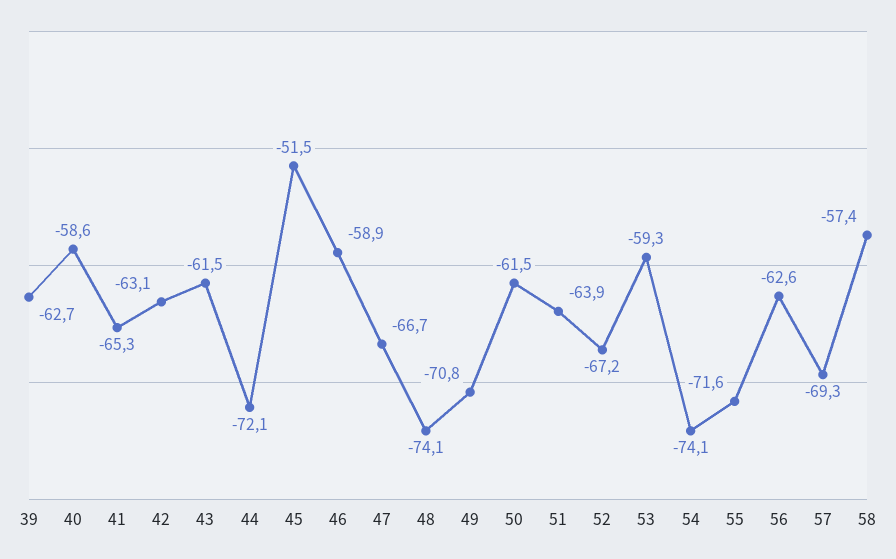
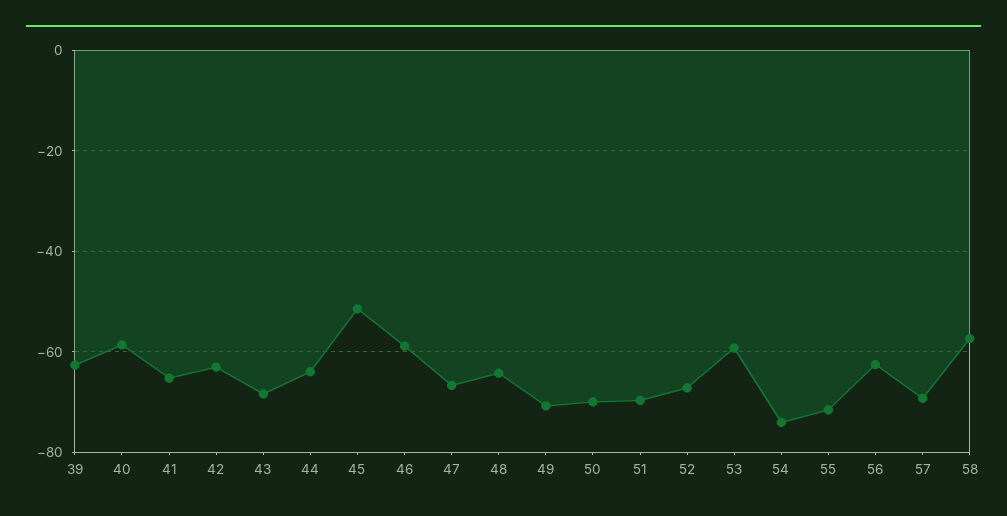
  {
    "39": -62.7,
    "40": -58.6,
    "41": -65.3,
    "42": -63.1,
-   "43": -61.5,
+   "43": -68,
-   "44": -72.1,
+   "44": -64,
    "45": -51.5,
    "46": -58.9,
    "47": -66.7,
-   "48": -74.1,
+   "48": -64,
    "49": -70.8,
-   "50": -61.5,
+   "50": -70,
-   "51": -63.9,
+   "51": -70,
    "52": -67.2,
    "53": -59.3,
    "54": -74.1,
    "55": -71.6,
    "56": -62.6,
    "57": -69.3,
    "58": -57.4
  }

